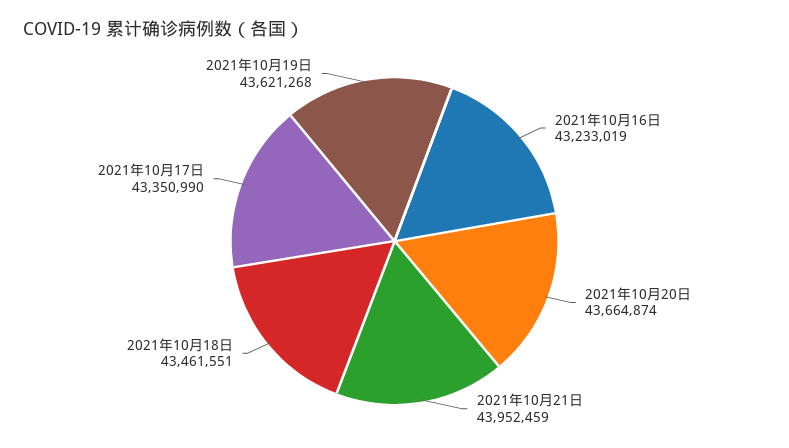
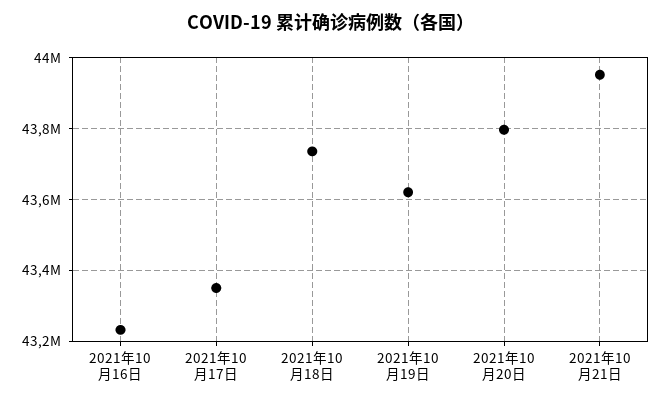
  {
    "2021年10月16日": 43233019,
-   "2021年10月20日": 43664874,
+   "2021年10月20日": 43800000,
    "2021年10月21日": 43952459,
-   "2021年10月18日": 43461551,
+   "2021年10月18日": 43740000,
    "2021年10月17日": 43350990,
    "2021年10月19日": 43621268
  }

